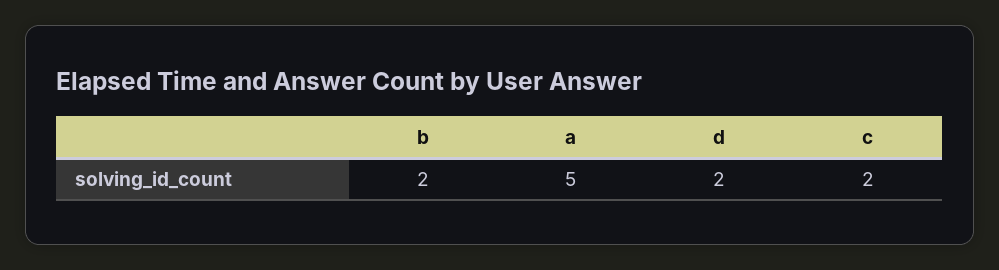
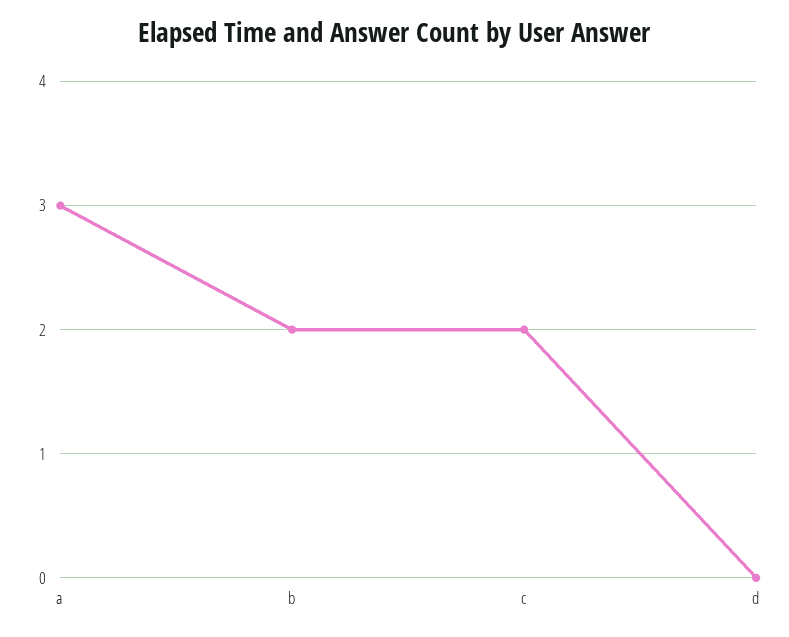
  {
    "b": 2,
-   "a": 5,
+   "a": 3,
-   "d": 2,
+   "d": 0,
    "c": 2
  }

